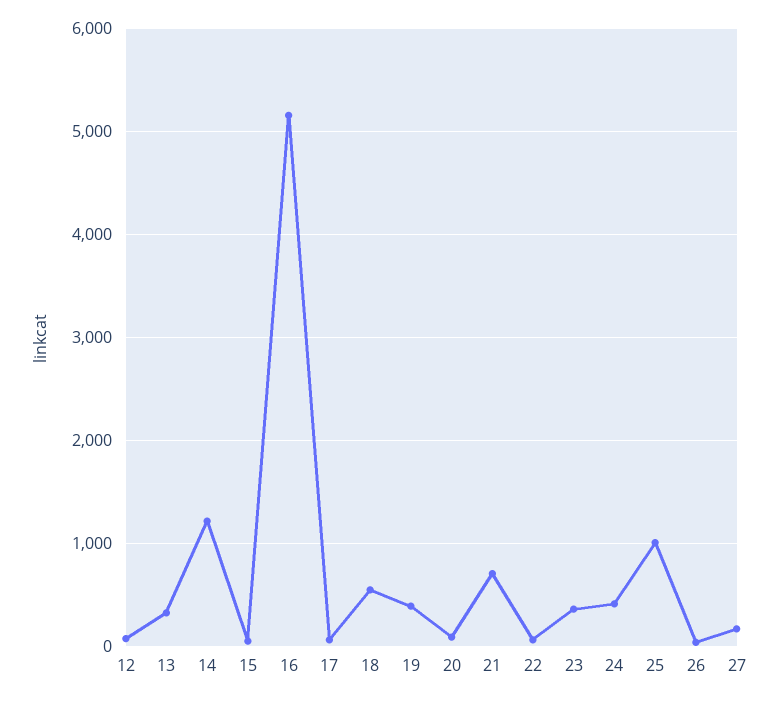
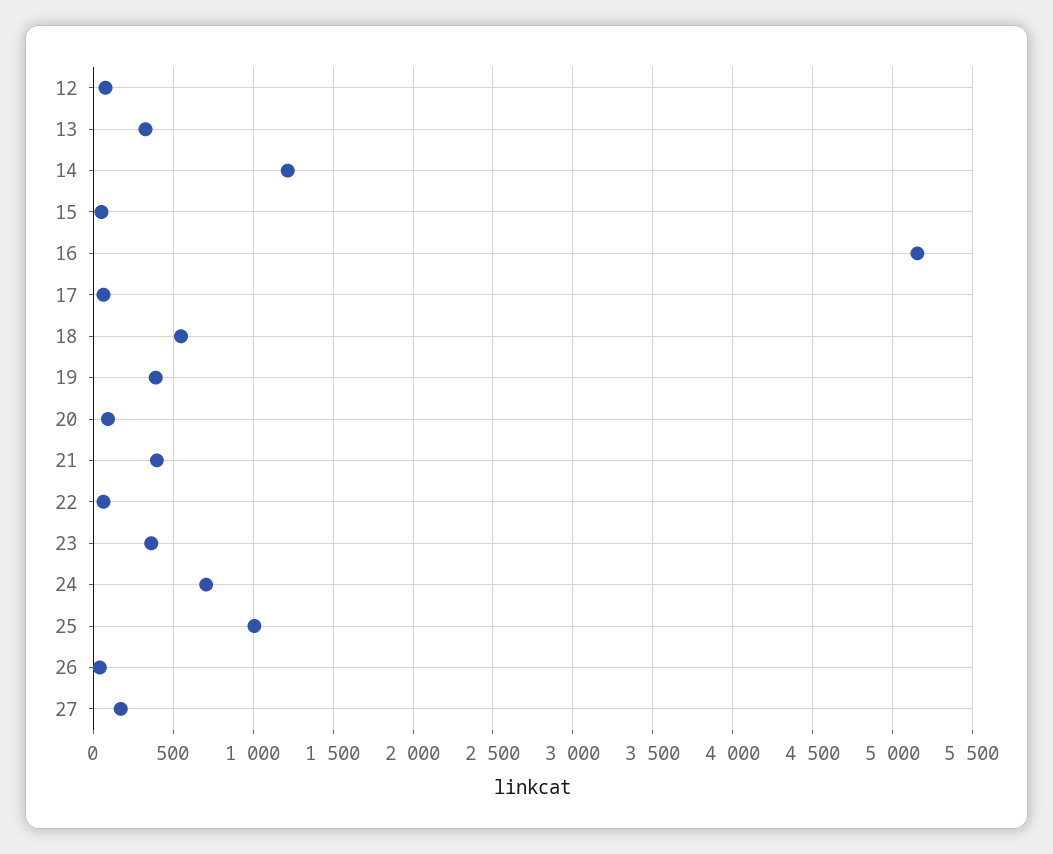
  {
    "12": 100,
    "13": 350,
    "14": 1200,
    "15": 50,
    "16": 5150,
    "17": 50,
    "18": 550,
    "19": 400,
    "20": 100,
-   "21": 700,
+   "21": 400,
    "22": 50,
    "23": 350,
-   "24": 400,
+   "24": 700,
    "25": 1000,
    "26": 50,
    "27": 150
  }

